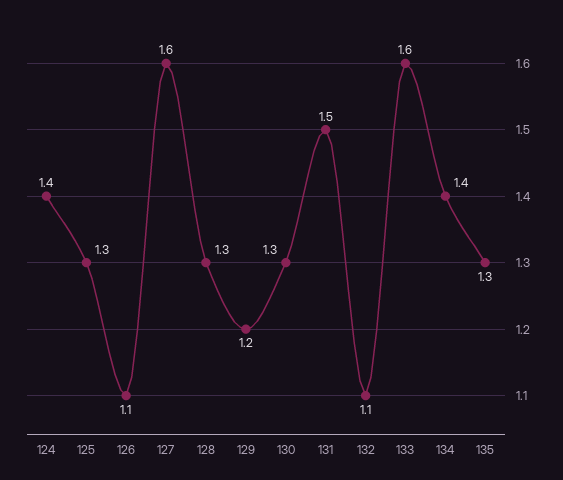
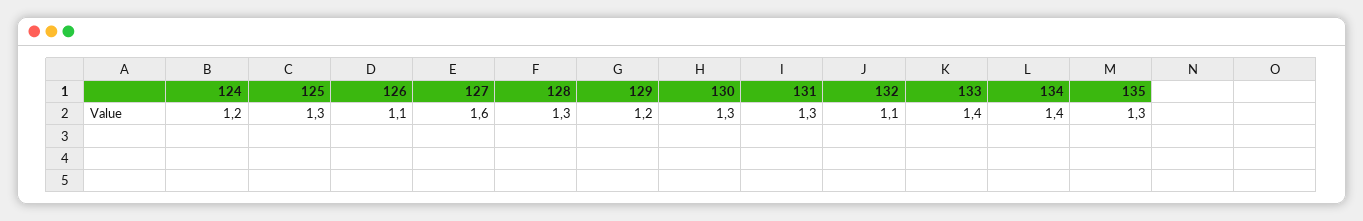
  {
-   "124": 1.4,
+   "124": 1.2,
    "125": 1.3,
    "126": 1.1,
    "127": 1.6,
    "128": 1.3,
    "129": 1.2,
    "130": 1.3,
-   "131": 1.5,
+   "131": 1.3,
    "132": 1.1,
-   "133": 1.6,
+   "133": 1.4,
    "134": 1.4,
    "135": 1.3
  }

